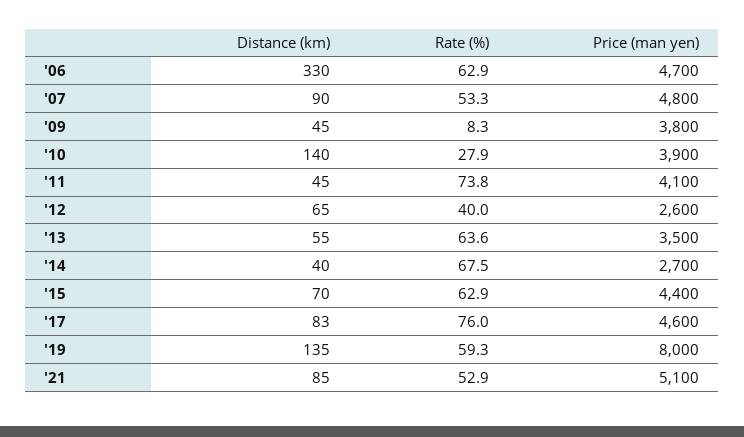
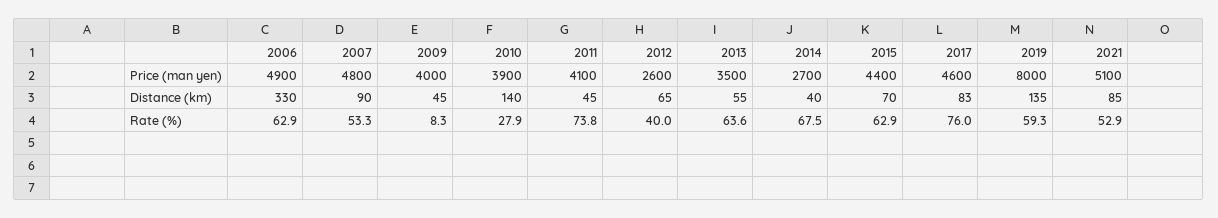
  {
    "Distance (km)": {
      "'06": 330,
      "'07": 90,
      "'09": 45,
      "'10": 140,
      "'11": 45,
      "'12": 65,
      "'13": 55,
      "'14": 40,
      "'15": 70,
      "'17": 83,
      "'19": 135,
      "'21": 85
    },
    "Rate (%)": {
      "'06": 62.9,
      "'07": 53.3,
      "'09": 8.3,
      "'10": 27.9,
      "'11": 73.8,
      "'12": 40,
      "'13": 63.6,
      "'14": 67.5,
      "'15": 62.9,
      "'17": 76,
      "'19": 59.3,
      "'21": 52.9
    },
    "Price (man yen)": {
-     "'06": 4700,
+     "'06": 4900,
      "'07": 4800,
-     "'09": 3800,
+     "'09": 4000,
      "'10": 3900,
      "'11": 4100,
      "'12": 2600,
      "'13": 3500,
      "'14": 2700,
      "'15": 4400,
      "'17": 4600,
      "'19": 8000,
      "'21": 5100
    }
  }

